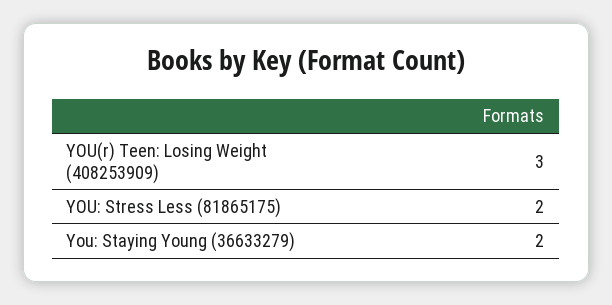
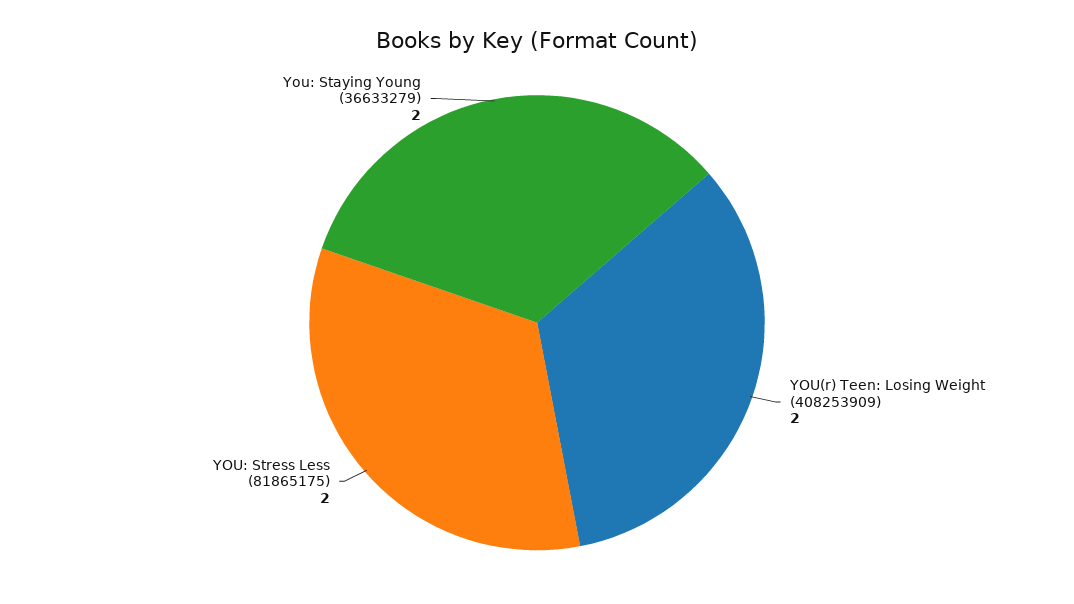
  {
-   "YOU(r) Teen: Losing Weight (408253909)": 3,
+   "YOU(r) Teen: Losing Weight (408253909)": 2,
    "YOU: Stress Less (81865175)": 2,
    "You: Staying Young (36633279)": 2
  }

